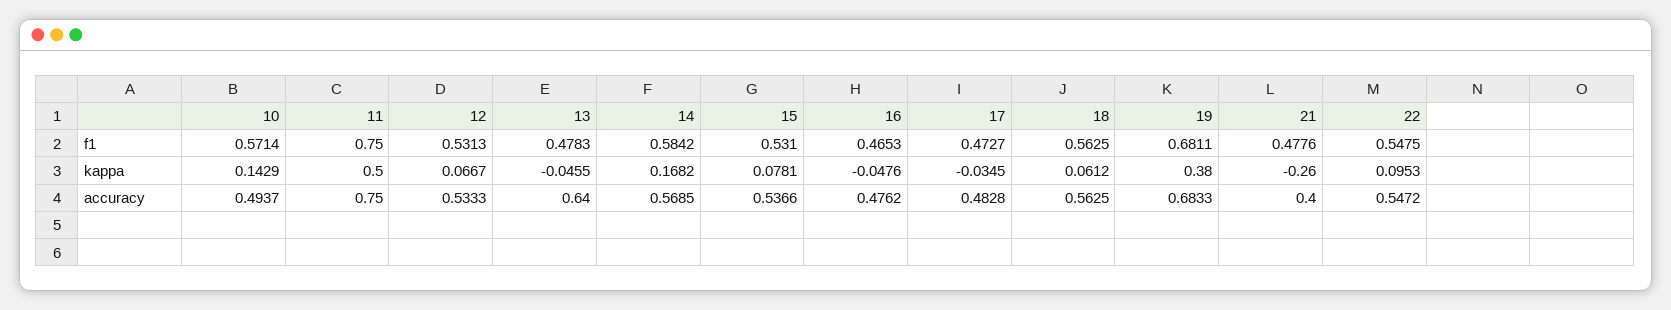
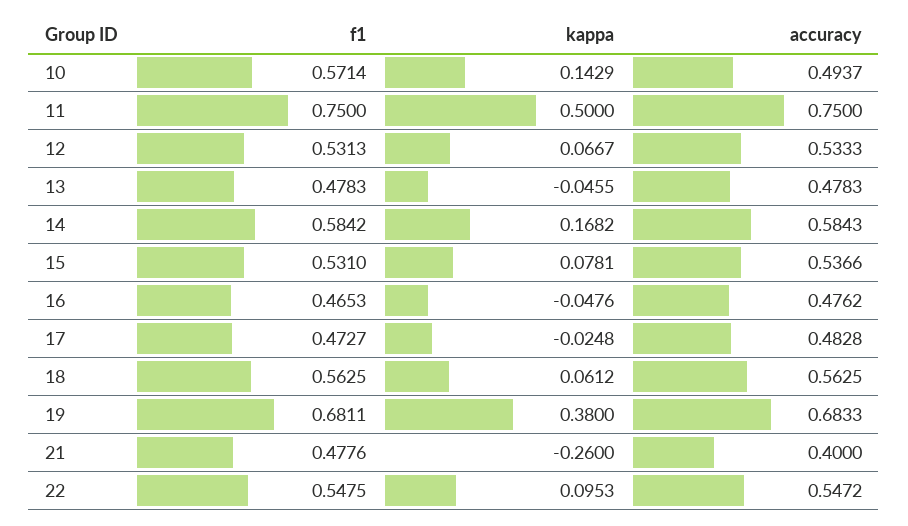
  {
    "10": {
      "f1": 0.5714,
      "kappa": 0.1429,
      "accuracy": 0.4937
    },
    "11": {
      "f1": 0.75,
      "kappa": 0.5,
      "accuracy": 0.75
    },
    "12": {
      "f1": 0.5313,
      "kappa": 0.0667,
      "accuracy": 0.5333
    },
    "13": {
      "f1": 0.4783,
      "kappa": -0.0455,
-     "accuracy": 0.64
+     "accuracy": 0.4783
    },
    "14": {
      "f1": 0.5842,
      "kappa": 0.1682,
-     "accuracy": 0.5685
+     "accuracy": 0.5843
    },
    "15": {
      "f1": 0.531,
      "kappa": 0.0781,
      "accuracy": 0.5366
    },
    "16": {
      "f1": 0.4653,
      "kappa": -0.0476,
      "accuracy": 0.4762
    },
    "17": {
      "f1": 0.4727,
-     "kappa": -0.0345,
+     "kappa": -0.0248,
      "accuracy": 0.4828
    },
    "18": {
      "f1": 0.5625,
      "kappa": 0.0612,
      "accuracy": 0.5625
    },
    "19": {
      "f1": 0.6811,
      "kappa": 0.38,
      "accuracy": 0.6833
    },
    "21": {
      "f1": 0.4776,
      "kappa": -0.26,
      "accuracy": 0.4
    },
    "22": {
      "f1": 0.5475,
      "kappa": 0.0953,
      "accuracy": 0.5472
    }
  }

